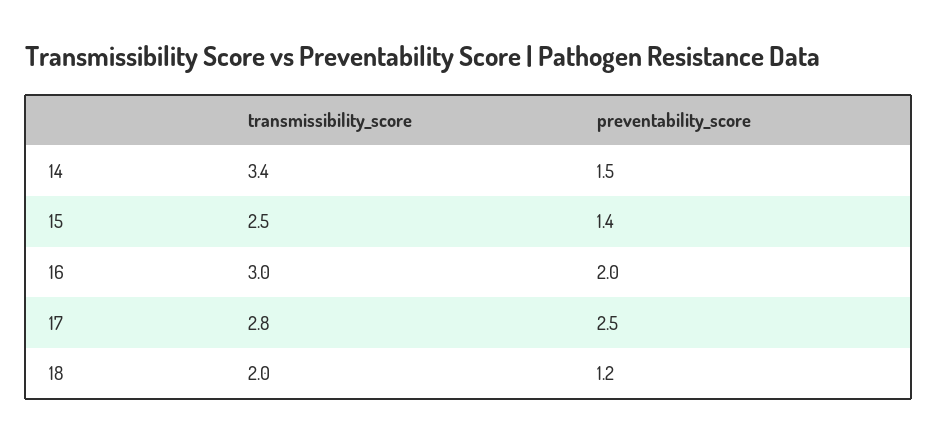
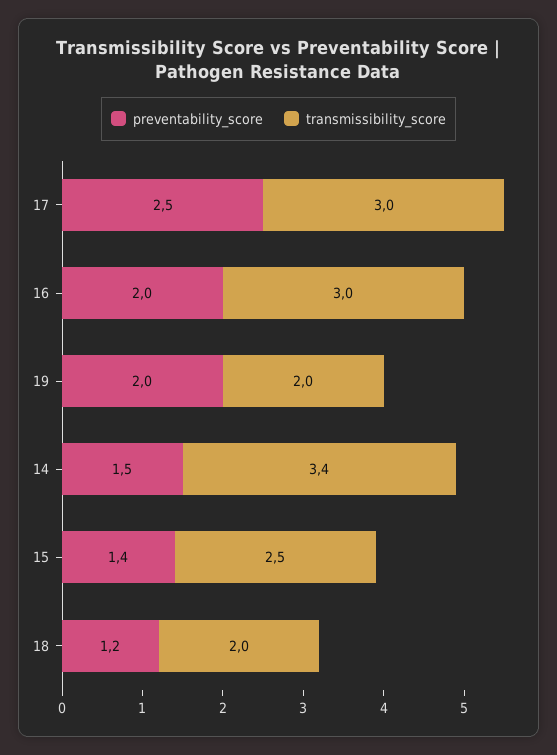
  {
    "transmissibility_score": {
      "14": 3.4,
      "15": 2.5,
      "16": 3,
-     "17": 2.8,
+     "17": 3,
-     "18": 2
+     "18": 2,
+     "19": 2
    },
    "preventability_score": {
      "14": 1.5,
      "15": 1.4,
      "16": 2,
      "17": 2.5,
-     "18": 1.2
+     "18": 1.2,
+     "19": 2
    }
  }

